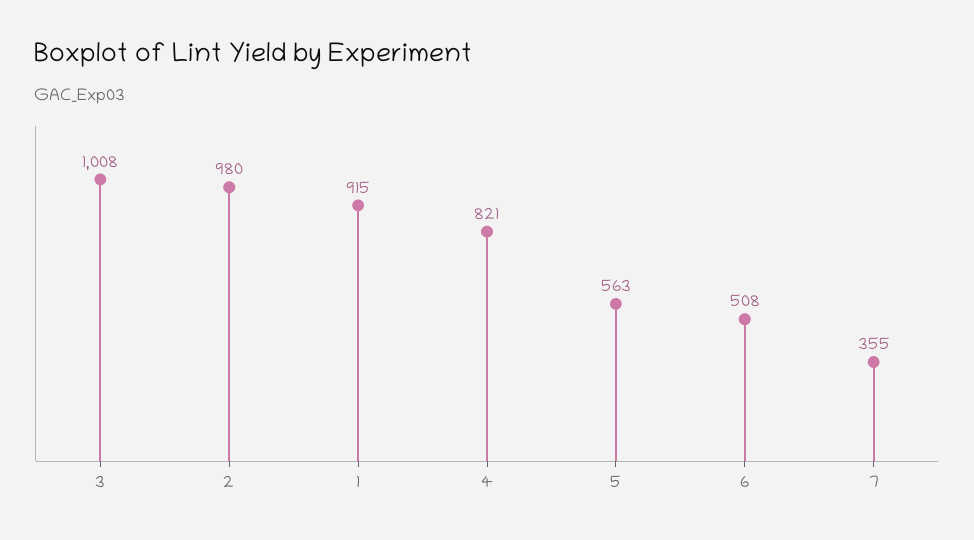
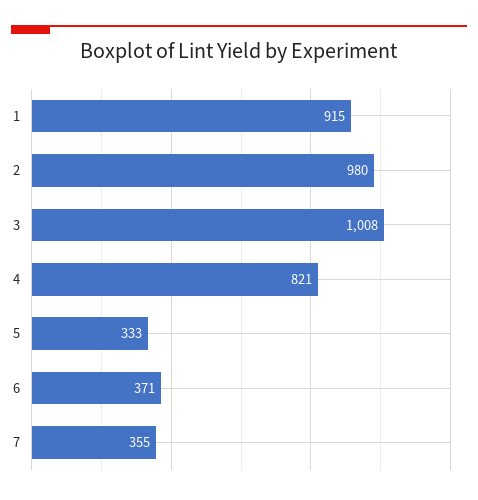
  {
    "3": 1008,
    "2": 980,
    "1": 915,
    "4": 821,
-   "5": 563,
+   "5": 333,
-   "6": 508,
+   "6": 371,
    "7": 355
  }

